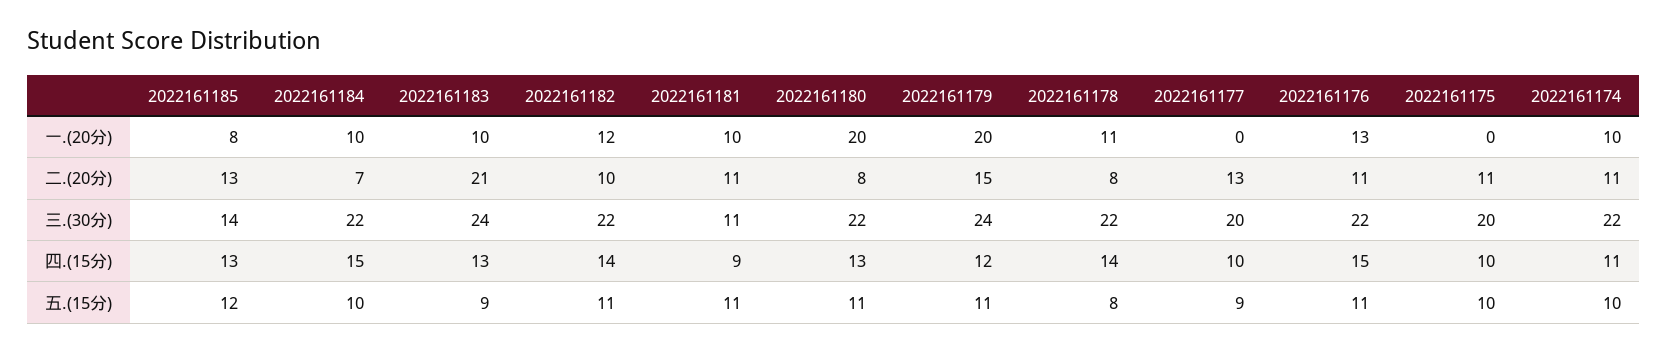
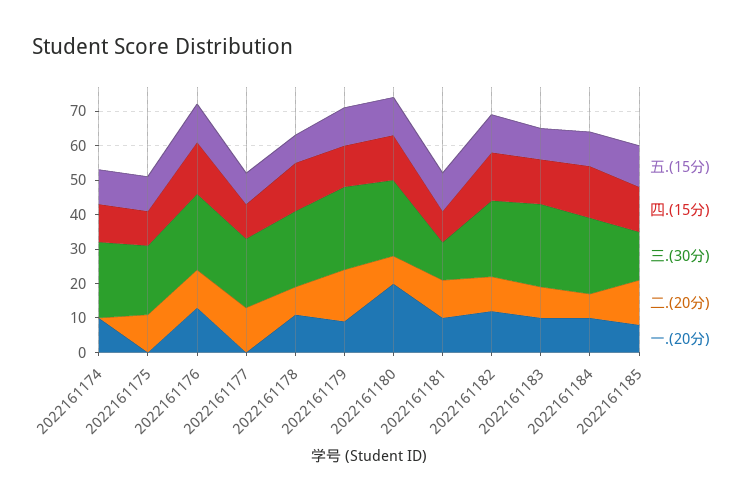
  {
    "一.(20分)": {
      "2022161185": 8,
      "2022161184": 10,
      "2022161183": 10,
      "2022161182": 12,
      "2022161181": 10,
      "2022161180": 20,
-     "2022161179": 20,
+     "2022161179": 10,
      "2022161178": 11,
      "2022161177": 0,
      "2022161176": 13,
      "2022161175": 0,
      "2022161174": 10
    },
    "二.(20分)": {
      "2022161185": 13,
      "2022161184": 7,
-     "2022161183": 21,
+     "2022161183": 10,
      "2022161182": 10,
      "2022161181": 11,
      "2022161180": 8,
      "2022161179": 15,
      "2022161178": 8,
      "2022161177": 13,
      "2022161176": 11,
      "2022161175": 11,
-     "2022161174": 11
+     "2022161174": 0
    },
    "三.(30分)": {
      "2022161185": 14,
      "2022161184": 22,
      "2022161183": 24,
      "2022161182": 22,
      "2022161181": 11,
      "2022161180": 22,
      "2022161179": 24,
      "2022161178": 22,
      "2022161177": 20,
      "2022161176": 22,
      "2022161175": 20,
      "2022161174": 22
    },
    "四.(15分)": {
      "2022161185": 13,
      "2022161184": 15,
      "2022161183": 13,
      "2022161182": 14,
      "2022161181": 9,
      "2022161180": 13,
      "2022161179": 12,
      "2022161178": 14,
      "2022161177": 10,
      "2022161176": 15,
      "2022161175": 10,
      "2022161174": 11
    },
    "五.(15分)": {
      "2022161185": 12,
      "2022161184": 10,
      "2022161183": 9,
      "2022161182": 11,
      "2022161181": 11,
      "2022161180": 11,
      "2022161179": 11,
      "2022161178": 8,
      "2022161177": 9,
      "2022161176": 11,
      "2022161175": 10,
      "2022161174": 10
    }
  }

